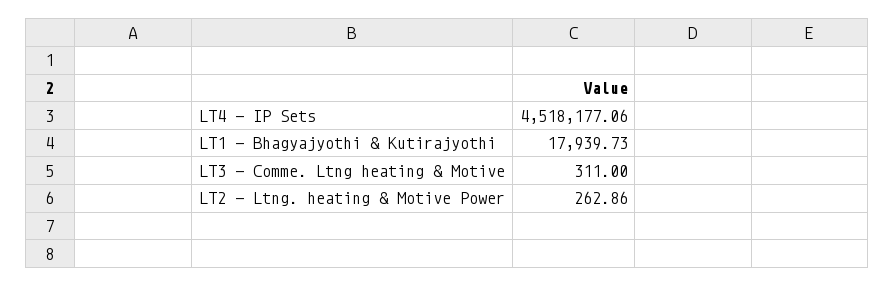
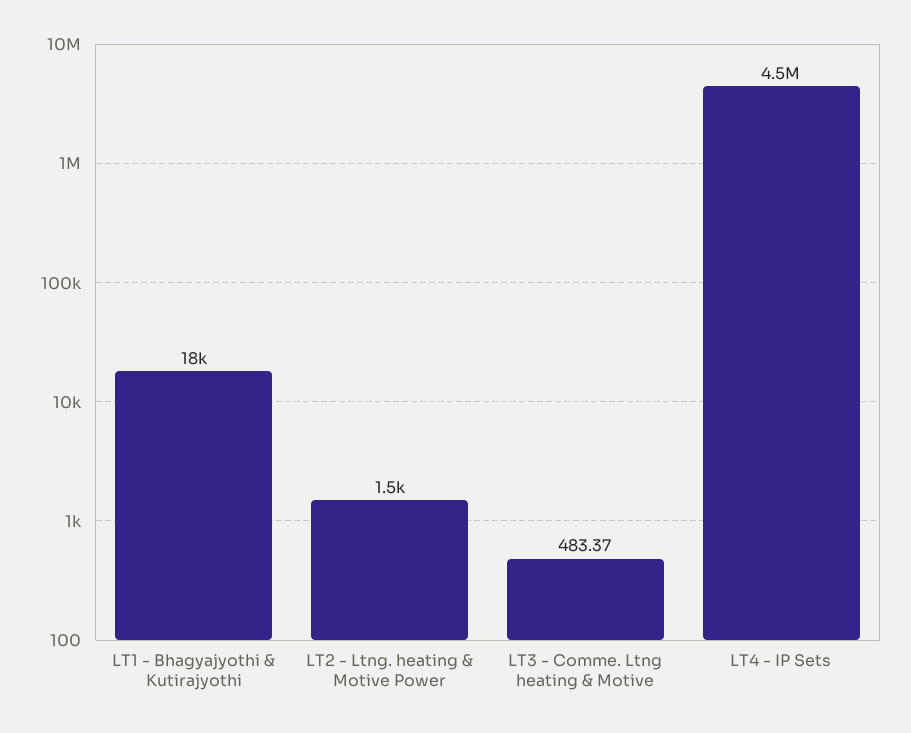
  {
    "LT4 - IP Sets": 4518177.06,
    "LT1 - Bhagyajyothi & Kutirajyothi": 17939.73,
-   "LT3 - Comme. Ltng heating & Motive": 311,
+   "LT3 - Comme. Ltng heating & Motive": 483.37,
-   "LT2 - Ltng. heating & Motive Power": 262.86
+   "LT2 - Ltng. heating & Motive Power": 1500
  }

